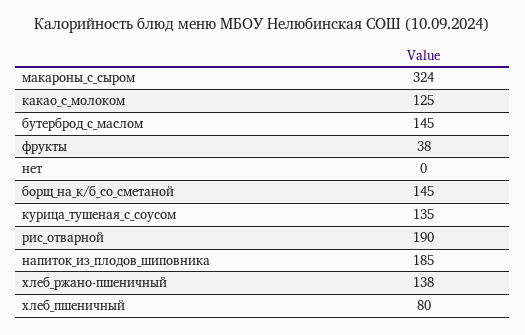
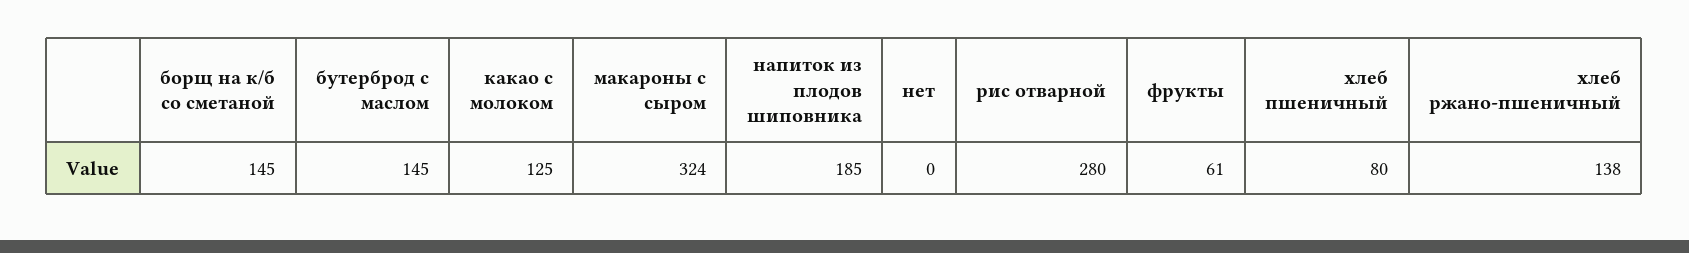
  {
    "макароны_с_сыром": 324,
    "какао_с_молоком": 125,
    "бутерброд_с_маслом": 145,
-   "фрукты": 38,
+   "фрукты": 61,
    "нет": 0,
    "борщ_на_к/б_со_сметаной": 145,
-   "курица_тушеная_с_соусом": 135,
-   "рис_отварной": 190,
+   "рис_отварной": 280,
    "напиток_из_плодов_шиповника": 185,
    "хлеб_ржано-пшеничный": 138,
    "хлеб_пшеничный": 80
  }

